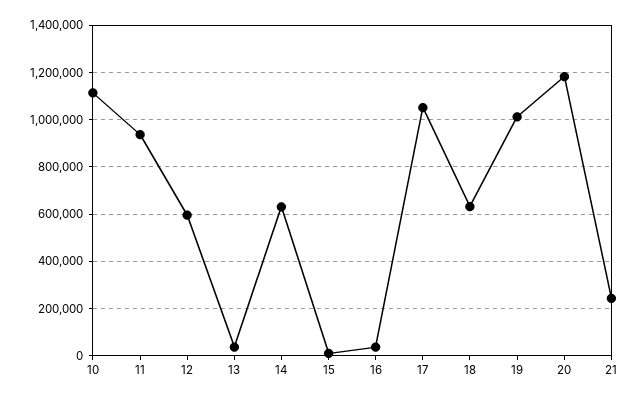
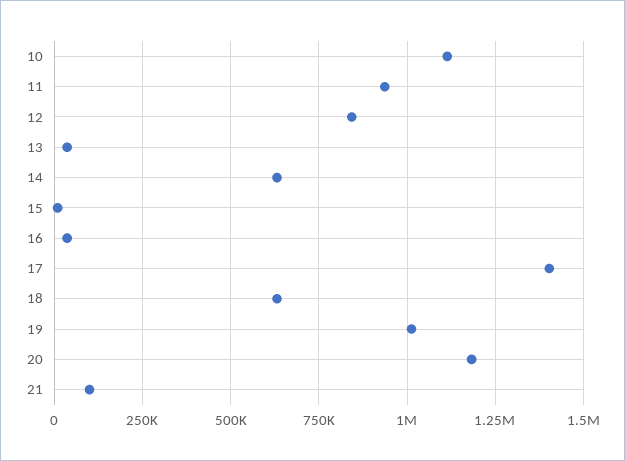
  {
    "10": 1125000,
    "11": 925000,
-   "12": 600000,
+   "12": 850000,
    "13": 25000,
    "14": 625000,
    "15": 0,
    "16": 25000,
-   "17": 1050000,
+   "17": 1400000,
    "18": 625000,
    "19": 1025000,
    "20": 1175000,
-   "21": 250000
+   "21": 100000
  }

